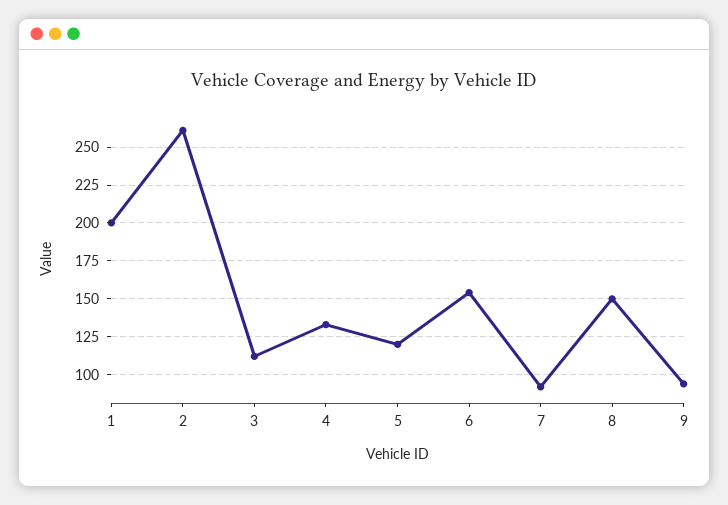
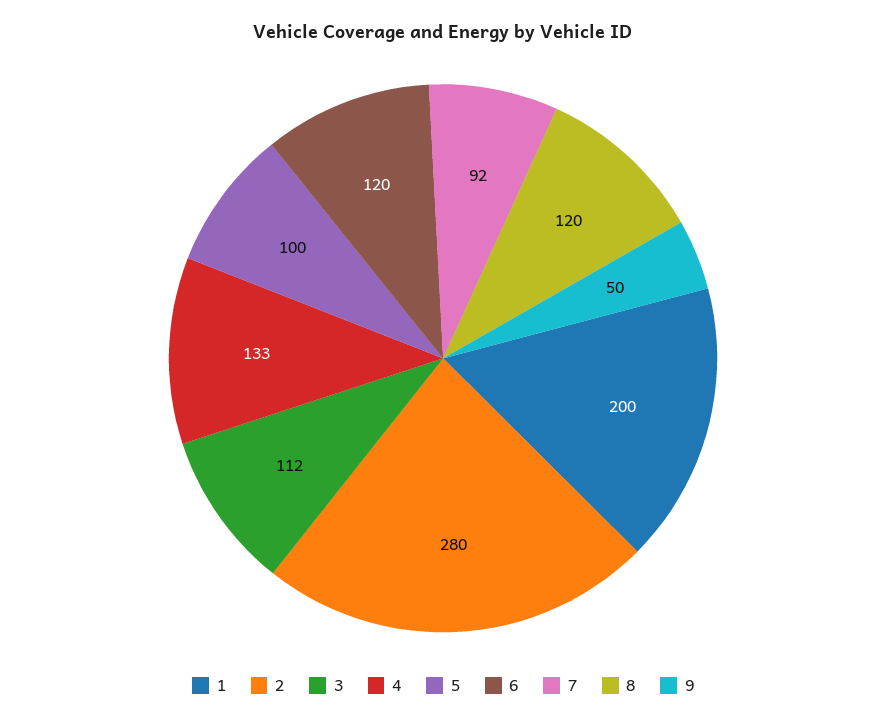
  {
    "1": 200,
-   "2": 260,
+   "2": 280,
    "3": 112,
    "4": 133,
-   "5": 120,
+   "5": 100,
-   "6": 155,
+   "6": 120,
    "7": 92,
-   "8": 150,
+   "8": 120,
-   "9": 95
+   "9": 50
  }

